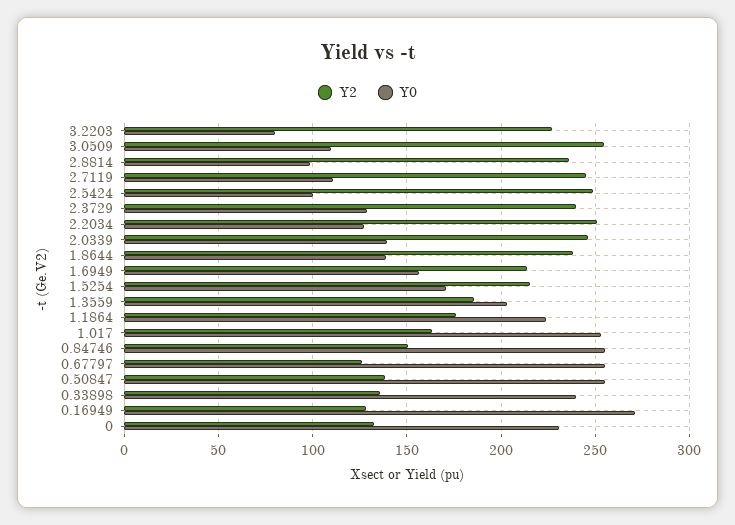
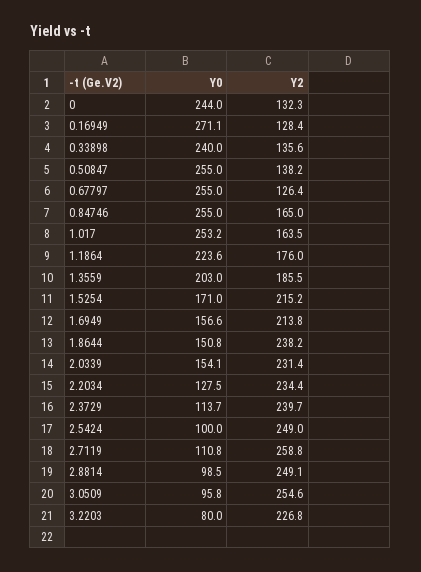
  {
    "Y2": {
      "3.2203": 226.8,
      "3.0509": 254.6,
-     "2.8814": 235,
+     "2.8814": 249.1,
-     "2.7119": 245,
+     "2.7119": 258.8,
      "2.5424": 249,
      "2.3729": 239.7,
-     "2.2034": 250,
+     "2.2034": 234.4,
-     "2.0339": 245,
+     "2.0339": 231.4,
      "1.8644": 238.2,
      "1.6949": 213.8,
      "1.5254": 215.2,
      "1.3559": 185.5,
      "1.1864": 176,
      "1.017": 163.5,
-     "0.84746": 150,
+     "0.84746": 165,
      "0.67797": 126.4,
      "0.50847": 138.2,
      "0.33898": 135.6,
      "0.16949": 128.4,
      "0": 132.3
    },
    "Y0": {
      "3.2203": 80,
-     "3.0509": 110,
+     "3.0509": 95.8,
      "2.8814": 98.5,
      "2.7119": 110.8,
      "2.5424": 100,
-     "2.3729": 130,
+     "2.3729": 113.7,
      "2.2034": 127.5,
-     "2.0339": 140,
+     "2.0339": 154.1,
-     "1.8644": 140,
+     "1.8644": 150.8,
      "1.6949": 156.6,
      "1.5254": 171,
      "1.3559": 203,
      "1.1864": 223.6,
      "1.017": 253.2,
      "0.84746": 255,
      "0.67797": 255,
      "0.50847": 255,
      "0.33898": 240,
      "0.16949": 271.1,
-     "0": 230
+     "0": 244
    }
  }

